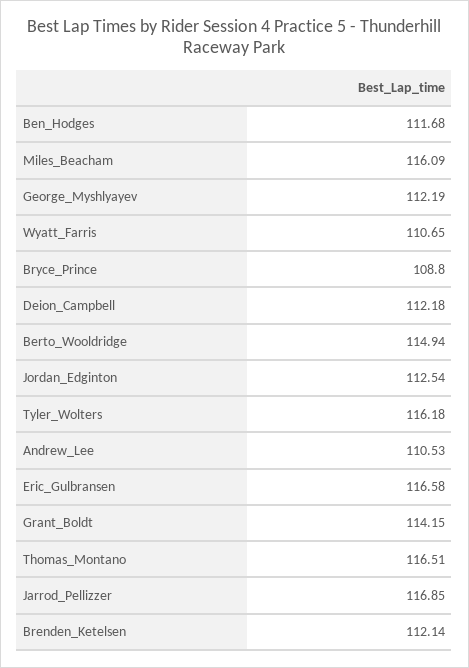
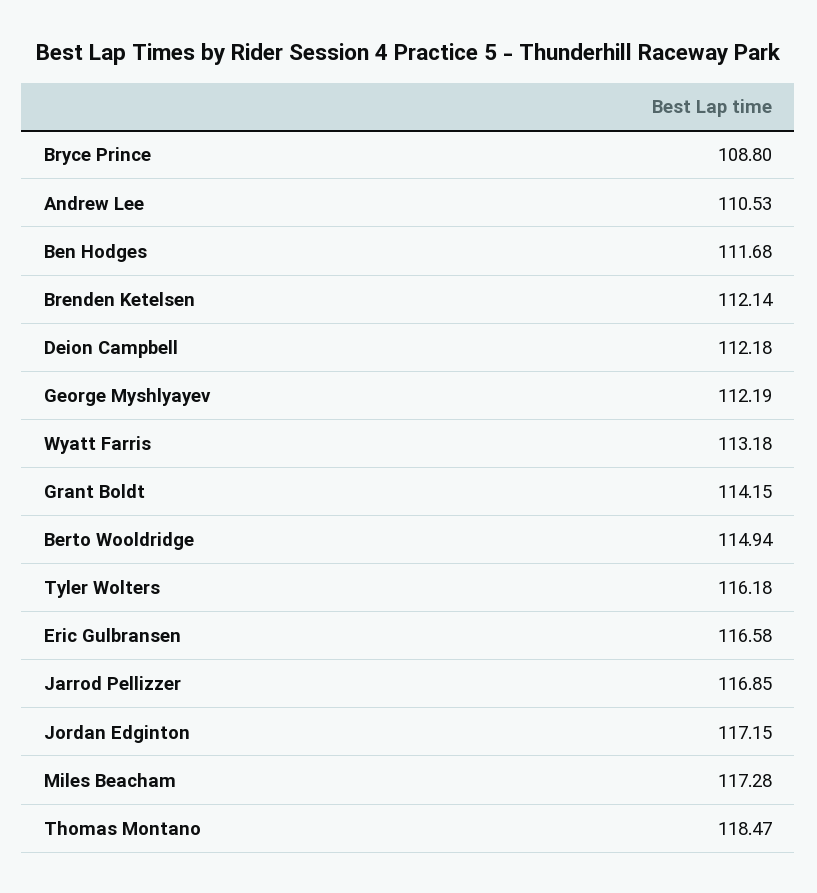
  {
    "Ben_Hodges": 111.68,
-   "Miles_Beacham": 116.09,
+   "Miles_Beacham": 117.28,
    "George_Myshlyayev": 112.19,
-   "Wyatt_Farris": 110.65,
+   "Wyatt_Farris": 113.18,
    "Bryce_Prince": 108.8,
    "Deion_Campbell": 112.18,
    "Berto_Wooldridge": 114.94,
-   "Jordan_Edginton": 112.54,
+   "Jordan_Edginton": 117.15,
    "Tyler_Wolters": 116.18,
    "Andrew_Lee": 110.53,
    "Eric_Gulbransen": 116.58,
    "Grant_Boldt": 114.15,
-   "Thomas_Montano": 116.51,
+   "Thomas_Montano": 118.47,
    "Jarrod_Pellizzer": 116.85,
    "Brenden_Ketelsen": 112.14
  }

